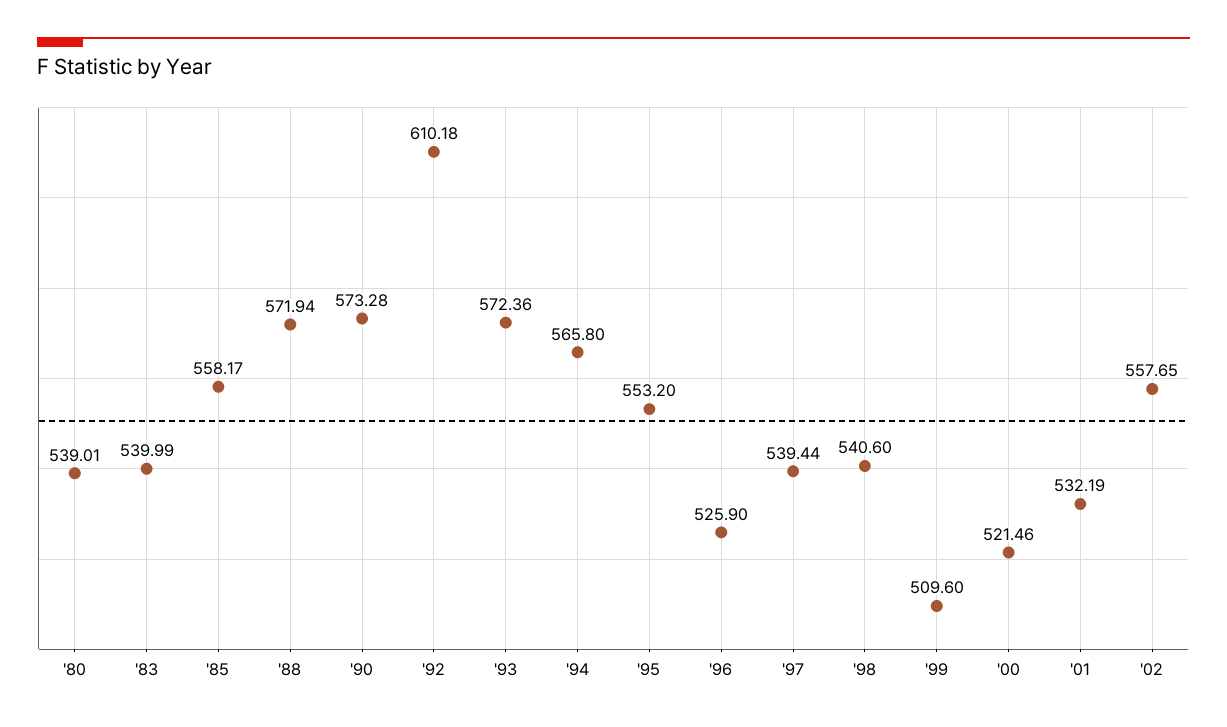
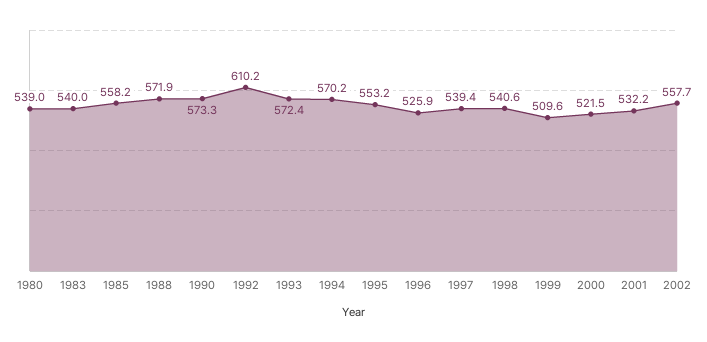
  {
    "'80": 539.01,
    "'83": 539.99,
    "'85": 558.17,
    "'88": 571.94,
    "'90": 573.28,
    "'92": 610.18,
    "'93": 572.36,
-   "'94": 565.8,
+   "'94": 570.2,
    "'95": 553.2,
    "'96": 525.9,
    "'97": 539.44,
    "'98": 540.6,
    "'99": 509.6,
    "'00": 521.46,
    "'01": 532.19,
    "'02": 557.65
  }

